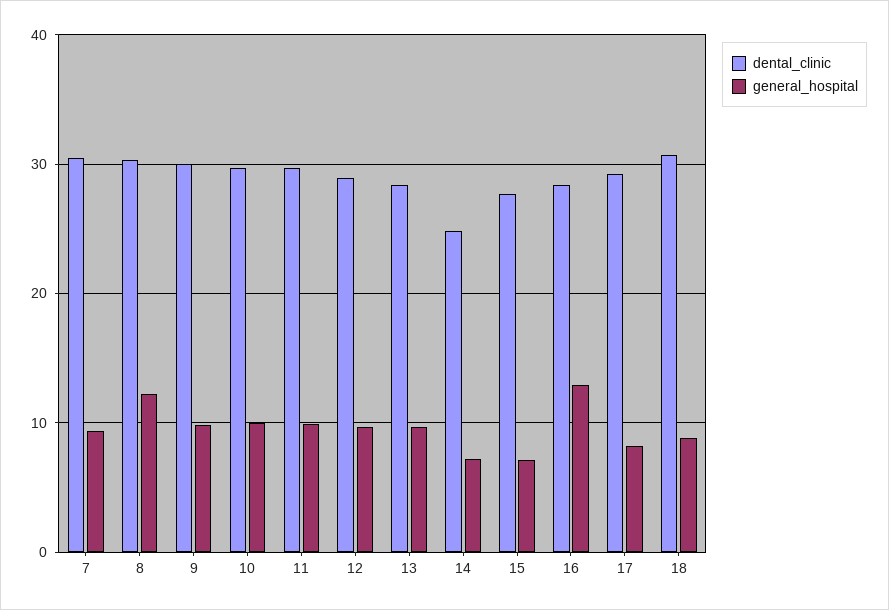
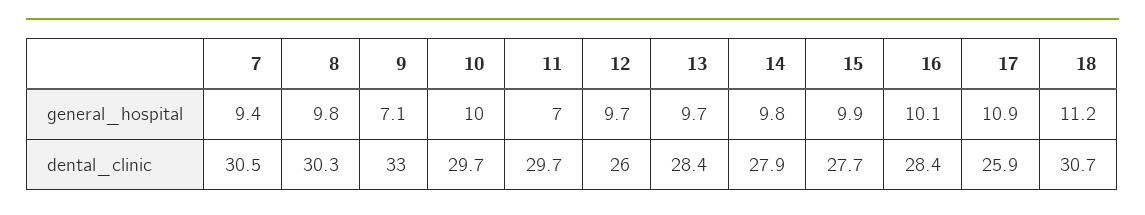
  {
    "dental_clinic": {
      "7": 30.5,
      "8": 30.3,
-     "9": 30,
+     "9": 33,
      "10": 29.7,
      "11": 29.7,
-     "12": 29,
+     "12": 26,
      "13": 28.4,
-     "14": 25,
+     "14": 27.9,
      "15": 27.7,
      "16": 28.4,
-     "17": 29,
+     "17": 25.9,
      "18": 30.7
    },
    "general_hospital": {
      "7": 9.4,
-     "8": 12,
+     "8": 9.8,
-     "9": 10,
+     "9": 7.1,
      "10": 10,
-     "11": 10,
+     "11": 7,
      "12": 9.7,
      "13": 9.7,
-     "14": 7,
+     "14": 9.8,
-     "15": 7,
+     "15": 9.9,
-     "16": 13,
+     "16": 10.1,
-     "17": 8,
+     "17": 10.9,
-     "18": 9
+     "18": 11.2
    }
  }

